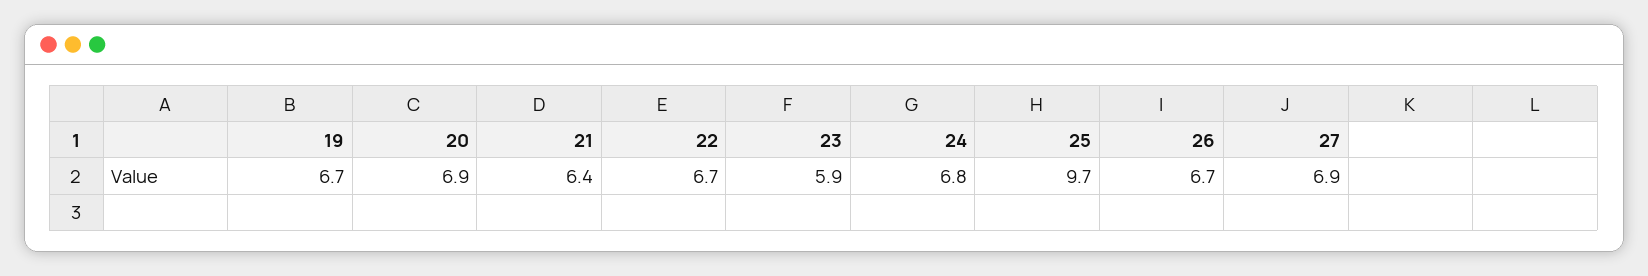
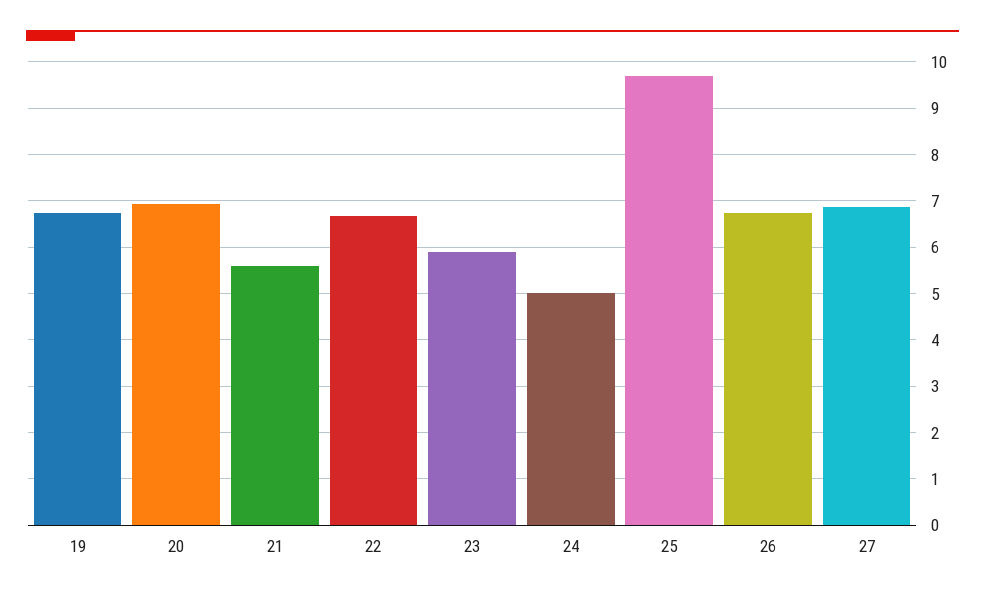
  {
    "19": 6.7,
    "20": 6.9,
-   "21": 6.4,
+   "21": 5.6,
    "22": 6.7,
    "23": 5.9,
-   "24": 6.8,
+   "24": 5,
    "25": 9.7,
    "26": 6.7,
    "27": 6.9
  }

